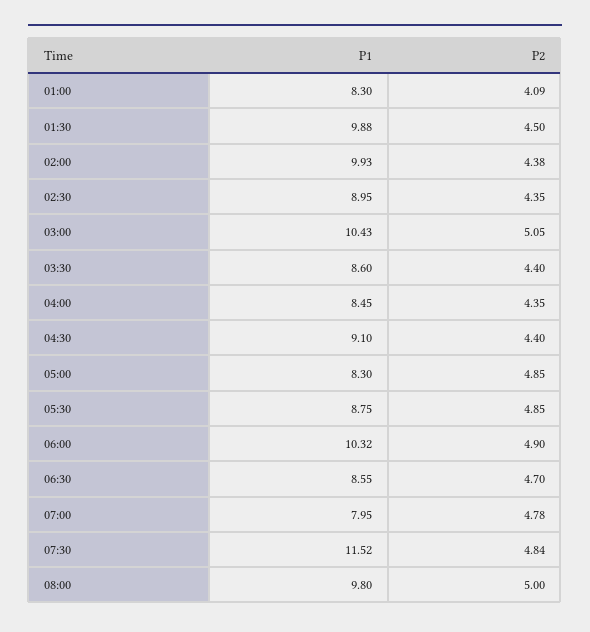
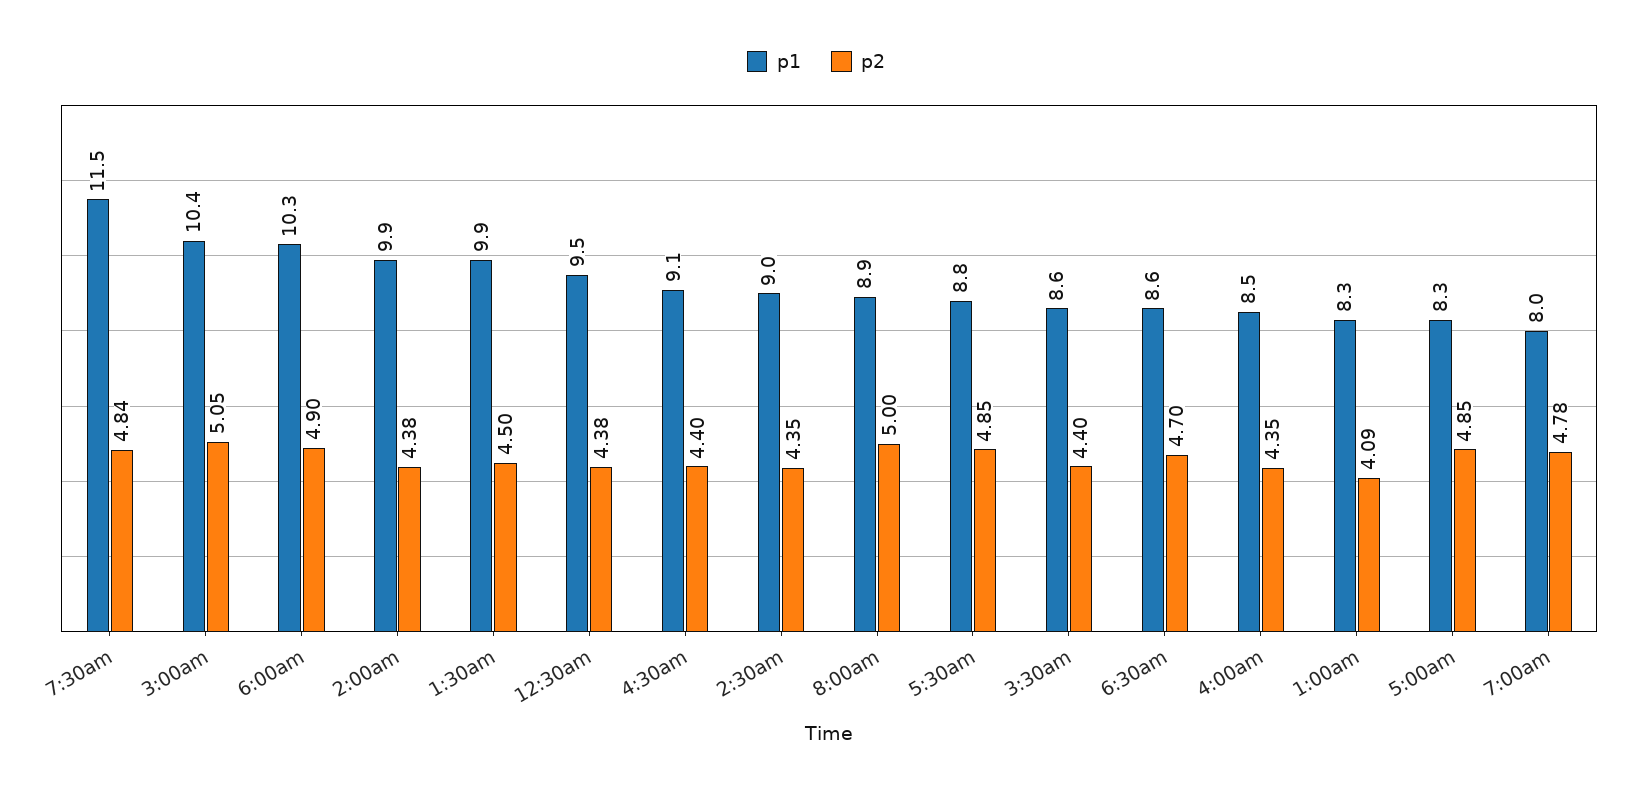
  {
    "P1": {
      "01:00": 8.3,
      "01:30": 9.88,
      "02:00": 9.93,
      "02:30": 8.95,
      "03:00": 10.43,
      "03:30": 8.6,
      "04:00": 8.45,
      "04:30": 9.1,
      "05:00": 8.3,
      "05:30": 8.75,
      "06:00": 10.32,
      "06:30": 8.55,
      "07:00": 7.95,
      "07:30": 11.52,
-     "08:00": 9.8
+     "08:00": 8.9,
+     "12:30am": 9.5
    },
    "P2": {
      "01:00": 4.09,
      "01:30": 4.5,
      "02:00": 4.38,
      "02:30": 4.35,
      "03:00": 5.05,
      "03:30": 4.4,
      "04:00": 4.35,
      "04:30": 4.4,
      "05:00": 4.85,
      "05:30": 4.85,
      "06:00": 4.9,
      "06:30": 4.7,
      "07:00": 4.78,
      "07:30": 4.84,
-     "08:00": 5
+     "08:00": 5,
+     "12:30am": 4.38
    }
  }

